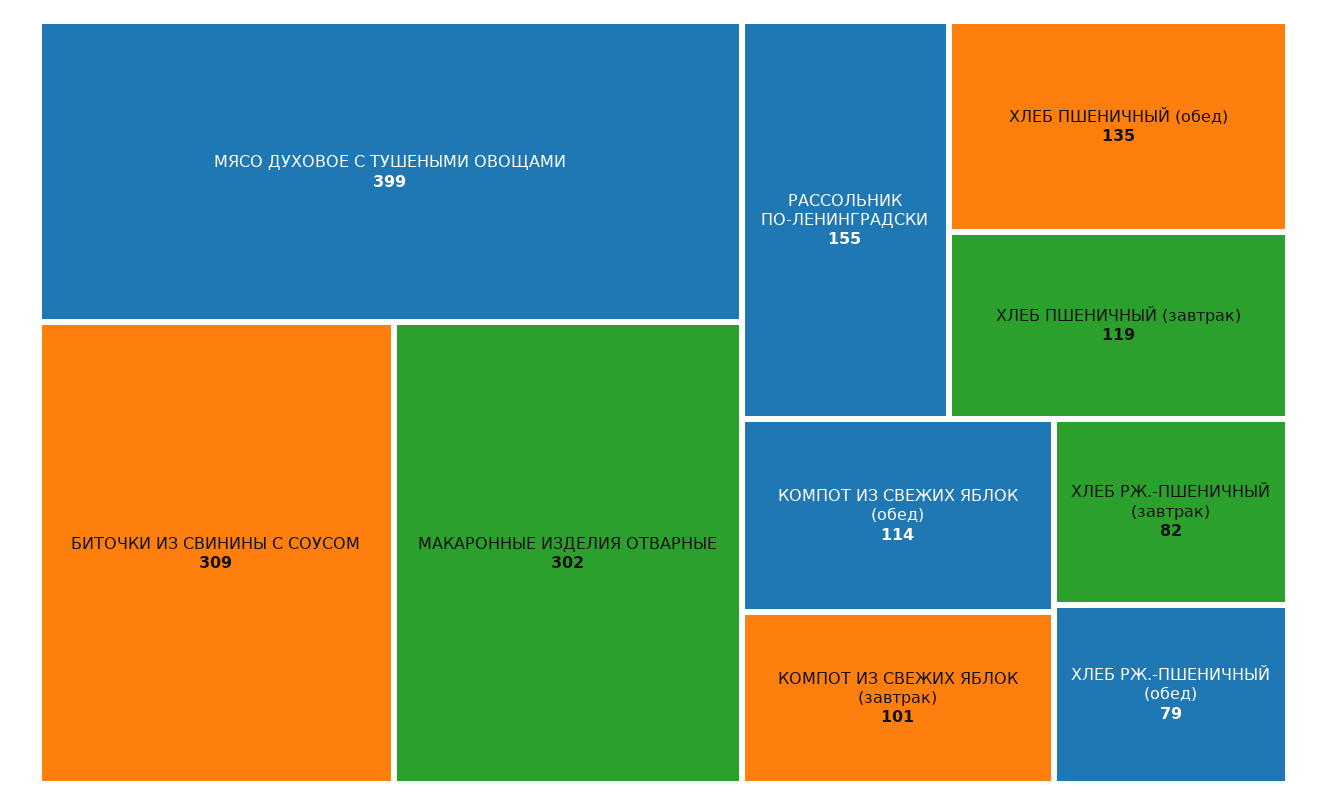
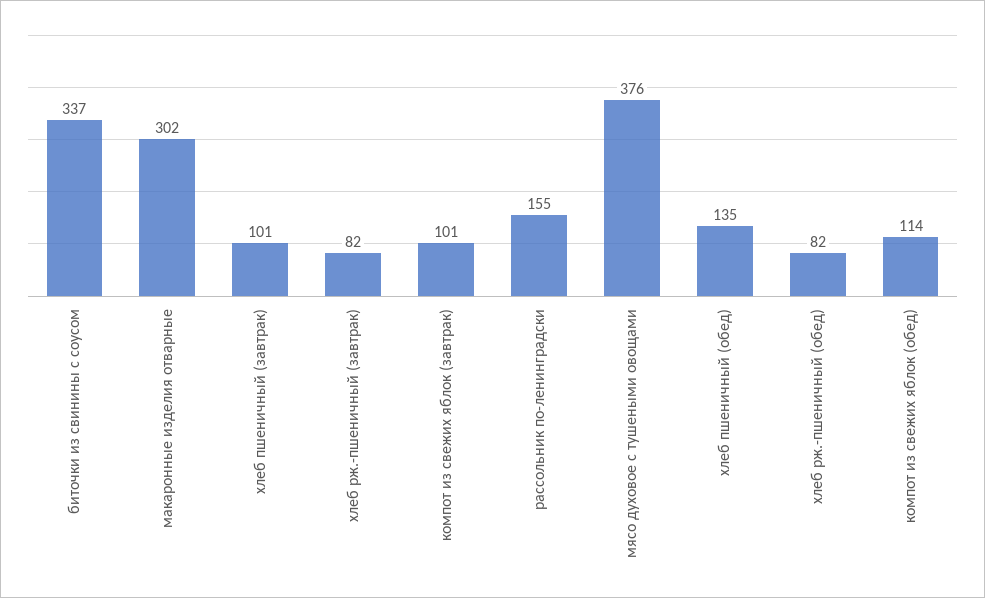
  {
-   "МЯСО ДУХОВОЕ С ТУШЕНЫМИ ОВОЩАМИ": 399,
+   "МЯСО ДУХОВОЕ С ТУШЕНЫМИ ОВОЩАМИ": 376,
-   "БИТОЧКИ ИЗ СВИНИНЫ С СОУСОМ": 309,
+   "БИТОЧКИ ИЗ СВИНИНЫ С СОУСОМ": 337,
    "МАКАРОННЫЕ ИЗДЕЛИЯ ОТВАРНЫЕ": 302,
    "РАССОЛЬНИК ПО-ЛЕНИНГРАДСКИ": 155,
    "ХЛЕБ ПШЕНИЧНЫЙ (обед)": 135,
-   "ХЛЕБ ПШЕНИЧНЫЙ (завтрак)": 119,
+   "ХЛЕБ ПШЕНИЧНЫЙ (завтрак)": 101,
    "КОМПОТ ИЗ СВЕЖИХ ЯБЛОК (обед)": 114,
    "КОМПОТ ИЗ СВЕЖИХ ЯБЛОК (завтрак)": 101,
    "ХЛЕБ РЖ.-ПШЕНИЧНЫЙ (завтрак)": 82,
-   "ХЛЕБ РЖ.-ПШЕНИЧНЫЙ (обед)": 79
+   "ХЛЕБ РЖ.-ПШЕНИЧНЫЙ (обед)": 82
  }

